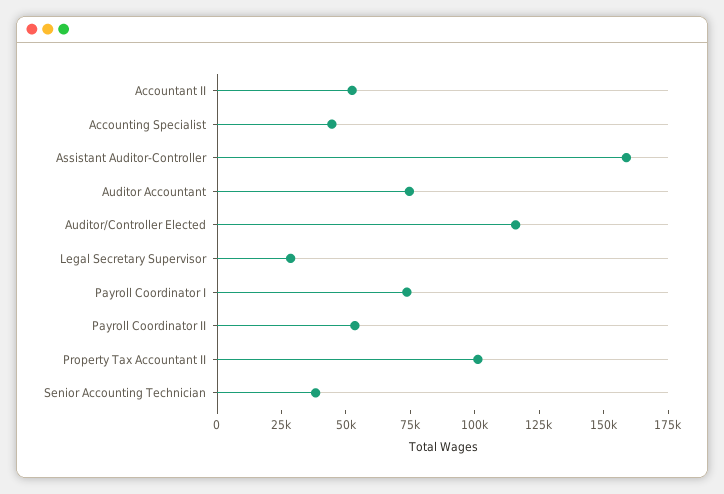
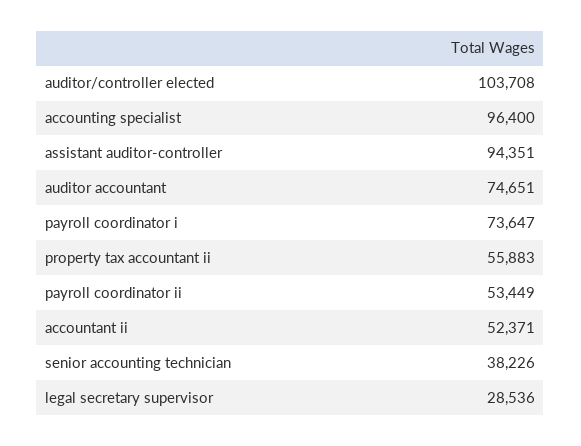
  {
    "Accountant II": 52371,
-   "Accounting Specialist": 45000,
+   "Accounting Specialist": 96400,
-   "Assistant Auditor-Controller": 160000,
+   "Assistant Auditor-Controller": 94351,
    "Auditor Accountant": 74651,
-   "Auditor/Controller Elected": 115000,
+   "Auditor/Controller Elected": 103708,
    "Legal Secretary Supervisor": 28536,
    "Payroll Coordinator I": 73647,
    "Payroll Coordinator II": 53449,
-   "Property Tax Accountant II": 100000,
+   "Property Tax Accountant II": 55883,
    "Senior Accounting Technician": 38226
  }

